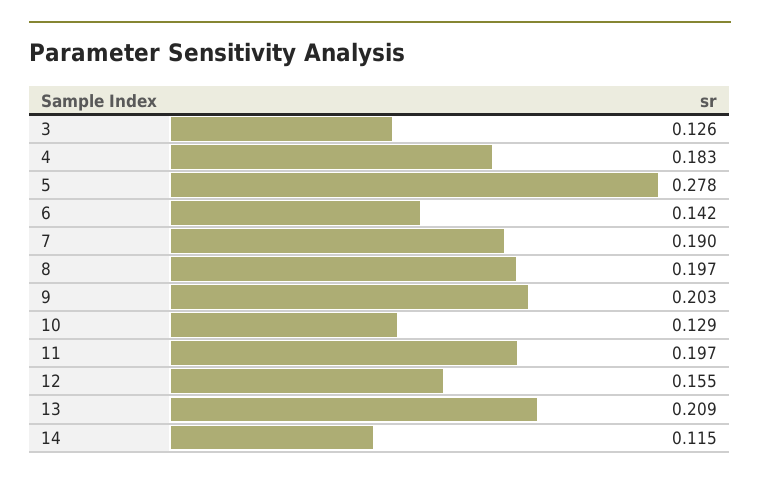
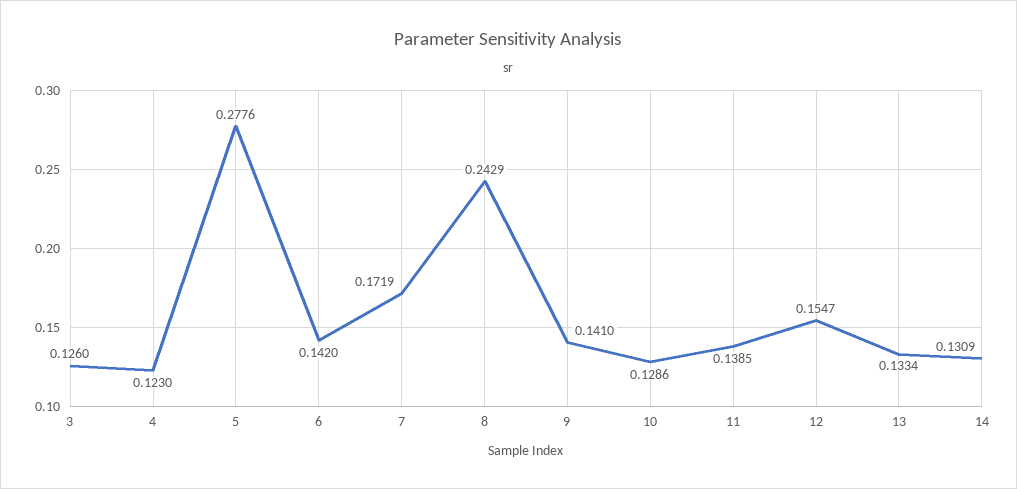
  {
    "3": 0.126,
-   "4": 0.183,
+   "4": 0.123,
    "5": 0.2776,
    "6": 0.142,
-   "7": 0.19,
+   "7": 0.1719,
-   "8": 0.197,
+   "8": 0.2429,
-   "9": 0.203,
+   "9": 0.141,
    "10": 0.1286,
-   "11": 0.197,
+   "11": 0.1385,
    "12": 0.1547,
-   "13": 0.209,
+   "13": 0.1334,
-   "14": 0.115
+   "14": 0.1309
  }

